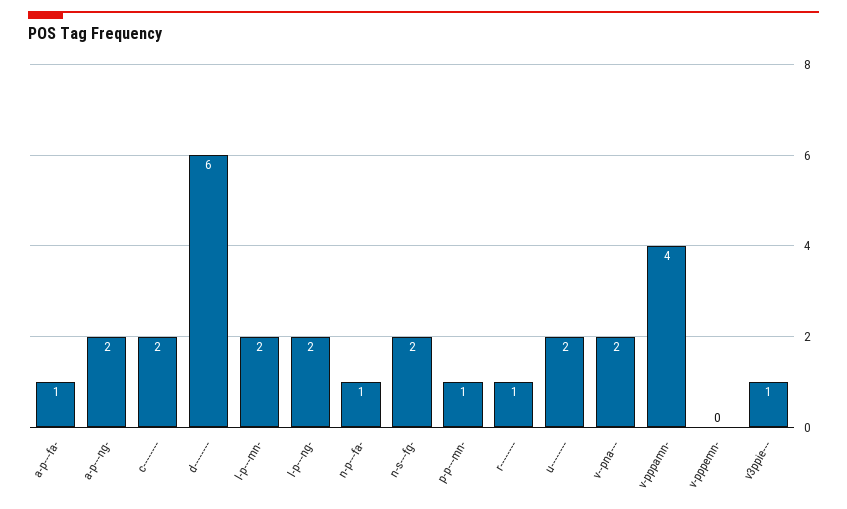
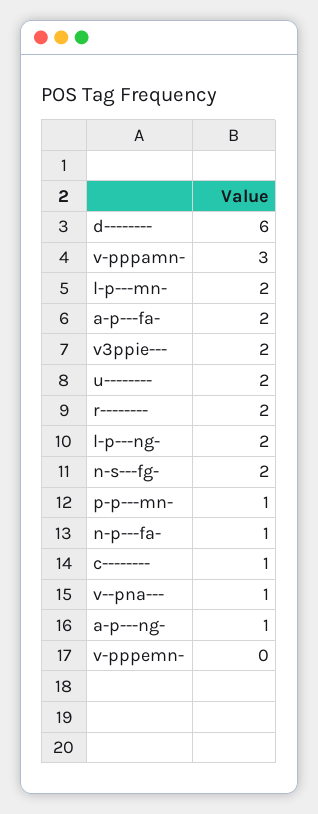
  {
-   "a-p---fa-": 1,
+   "a-p---fa-": 2,
-   "a-p---ng-": 2,
+   "a-p---ng-": 1,
-   "c--------": 2,
+   "c--------": 1,
    "d--------": 6,
    "l-p---mn-": 2,
    "l-p---ng-": 2,
    "n-p---fa-": 1,
    "n-s---fg-": 2,
    "p-p---mn-": 1,
-   "r--------": 1,
+   "r--------": 2,
    "u--------": 2,
-   "v--pna---": 2,
+   "v--pna---": 1,
-   "v-pppamn-": 4,
+   "v-pppamn-": 3,
    "v-pppemn-": 0,
-   "v3ppie---": 1
+   "v3ppie---": 2
  }

